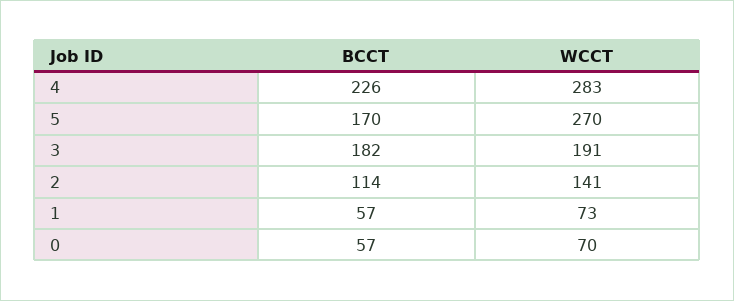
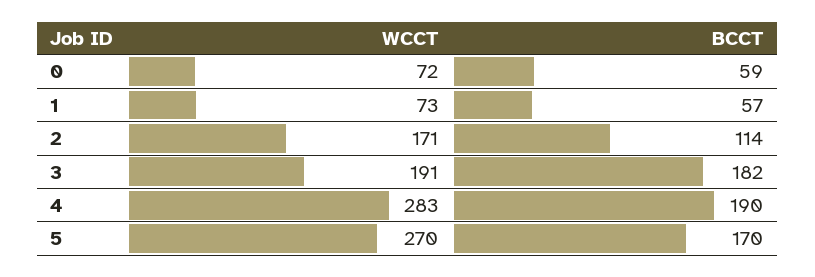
  {
    "BCCT": {
-     "4": 226,
+     "4": 190,
      "5": 170,
      "3": 182,
      "2": 114,
      "1": 57,
-     "0": 57
+     "0": 59
    },
    "WCCT": {
      "4": 283,
      "5": 270,
      "3": 191,
-     "2": 141,
+     "2": 171,
      "1": 73,
-     "0": 70
+     "0": 72
    }
  }

